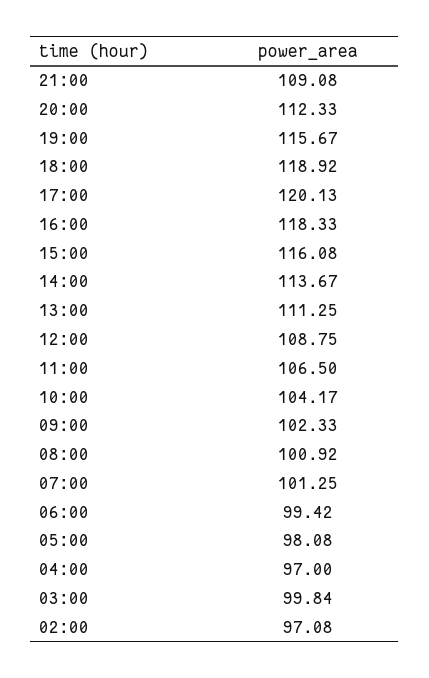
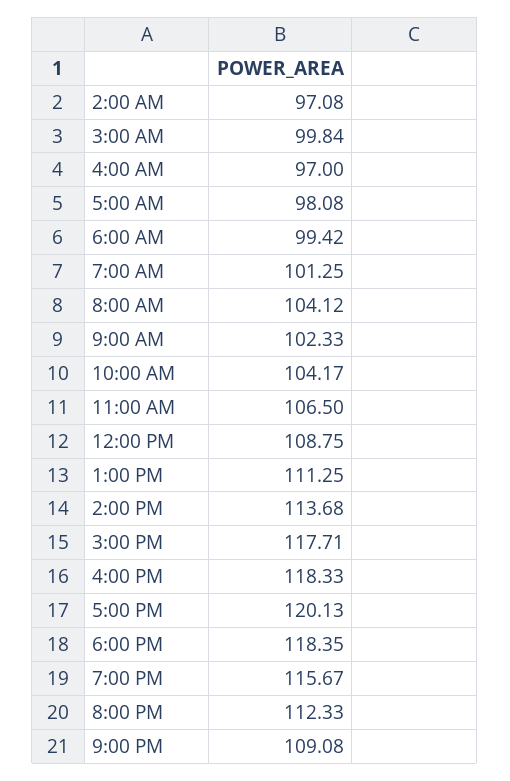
  {
    "21:00": 109.08,
    "20:00": 112.33,
    "19:00": 115.67,
-   "18:00": 118.92,
+   "18:00": 118.35,
    "17:00": 120.13,
    "16:00": 118.33,
-   "15:00": 116.08,
+   "15:00": 117.71,
-   "14:00": 113.67,
+   "14:00": 113.68,
    "13:00": 111.25,
    "12:00": 108.75,
    "11:00": 106.5,
    "10:00": 104.17,
    "09:00": 102.33,
-   "08:00": 100.92,
+   "08:00": 104.12,
    "07:00": 101.25,
    "06:00": 99.42,
    "05:00": 98.08,
    "04:00": 97,
    "03:00": 99.84,
    "02:00": 97.08
  }

